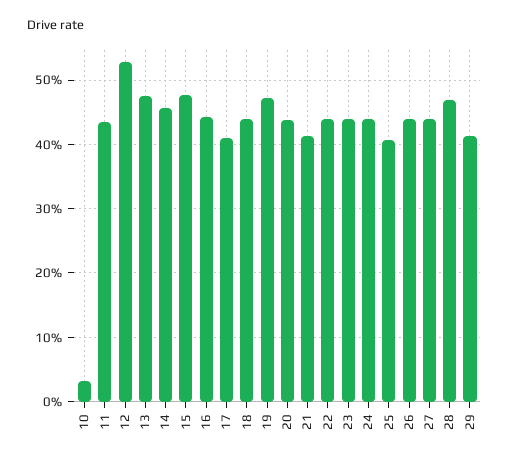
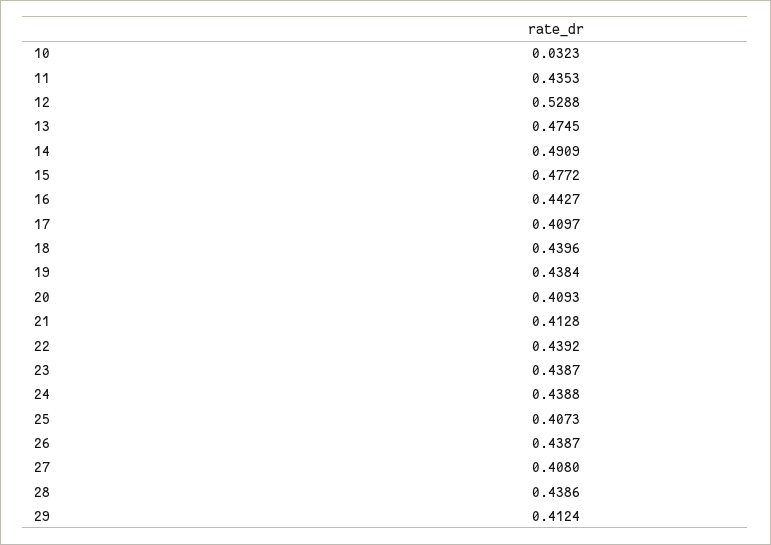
  {
    "10": 0.0323,
    "11": 0.4353,
    "12": 0.5288,
    "13": 0.4745,
-   "14": 0.46,
+   "14": 0.4909,
    "15": 0.4772,
    "16": 0.4427,
    "17": 0.4097,
    "18": 0.4396,
-   "19": 0.47,
+   "19": 0.4384,
-   "20": 0.44,
+   "20": 0.4093,
    "21": 0.4128,
    "22": 0.4392,
    "23": 0.4387,
    "24": 0.4388,
    "25": 0.4073,
    "26": 0.4387,
-   "27": 0.44,
+   "27": 0.408,
-   "28": 0.47,
+   "28": 0.4386,
    "29": 0.4124
  }

